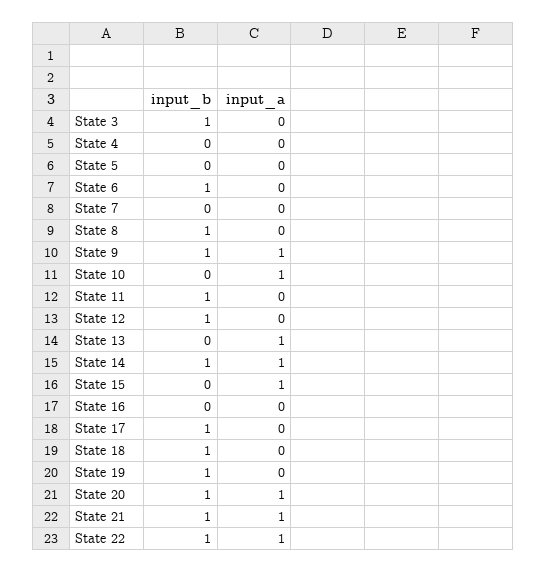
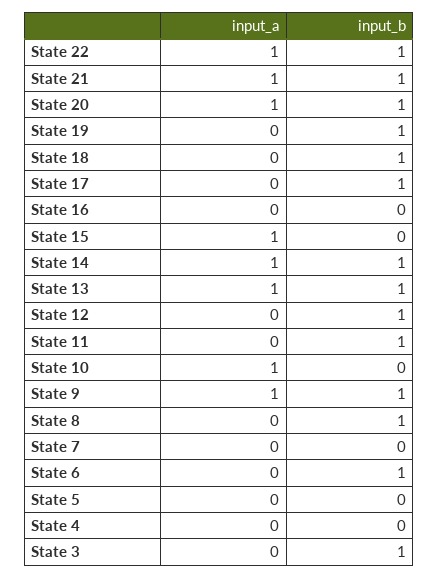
  {
    "input_b": {
      "State 3": 1,
      "State 4": 0,
      "State 5": 0,
      "State 6": 1,
      "State 7": 0,
      "State 8": 1,
      "State 9": 1,
      "State 10": 0,
      "State 11": 1,
      "State 12": 1,
-     "State 13": 0,
+     "State 13": 1,
      "State 14": 1,
      "State 15": 0,
      "State 16": 0,
      "State 17": 1,
      "State 18": 1,
      "State 19": 1,
      "State 20": 1,
      "State 21": 1,
      "State 22": 1
    },
    "input_a": {
      "State 3": 0,
      "State 4": 0,
      "State 5": 0,
      "State 6": 0,
      "State 7": 0,
      "State 8": 0,
      "State 9": 1,
      "State 10": 1,
      "State 11": 0,
      "State 12": 0,
      "State 13": 1,
      "State 14": 1,
      "State 15": 1,
      "State 16": 0,
      "State 17": 0,
      "State 18": 0,
      "State 19": 0,
      "State 20": 1,
      "State 21": 1,
      "State 22": 1
    }
  }

